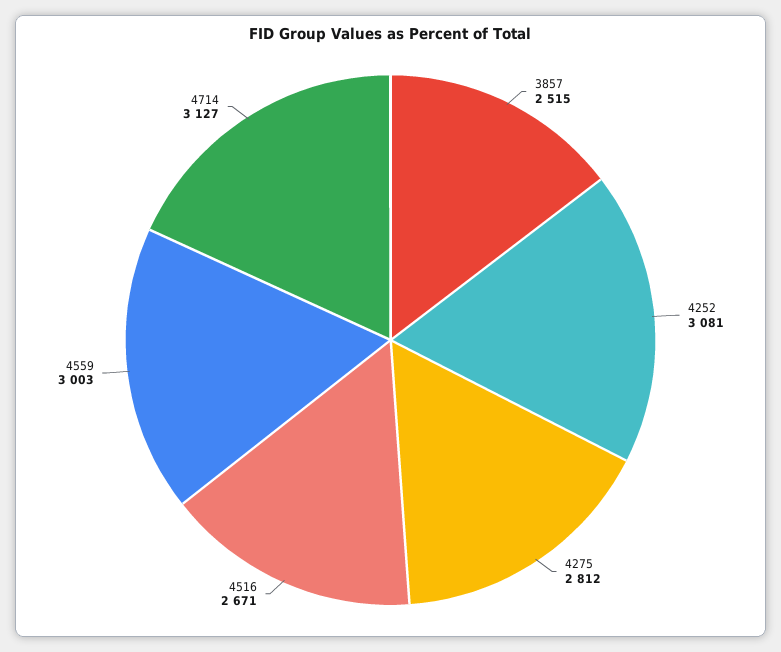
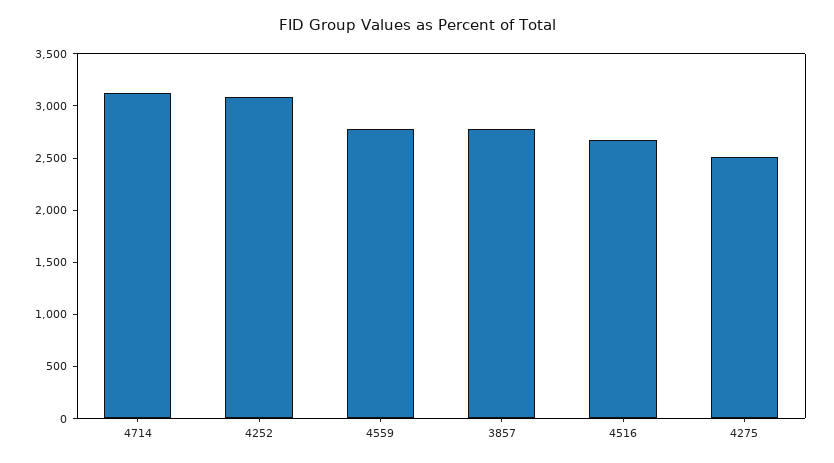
  {
-   "3857": 2515,
+   "3857": 2800,
    "4252": 3081,
-   "4275": 2812,
+   "4275": 2500,
    "4516": 2671,
-   "4559": 3003,
+   "4559": 2800,
    "4714": 3127
  }

